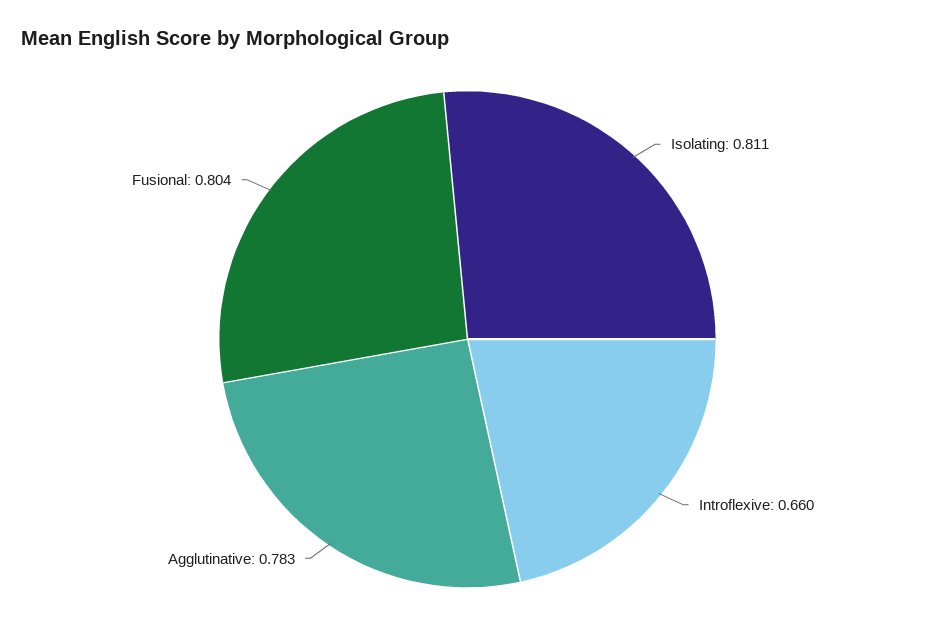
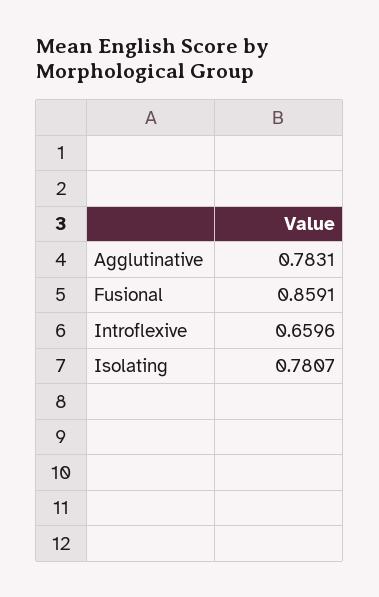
  {
-   "Isolating": 0.811,
+   "Isolating": 0.7807,
    "Introflexive": 0.6596,
    "Agglutinative": 0.7831,
-   "Fusional": 0.804
+   "Fusional": 0.8591
  }

